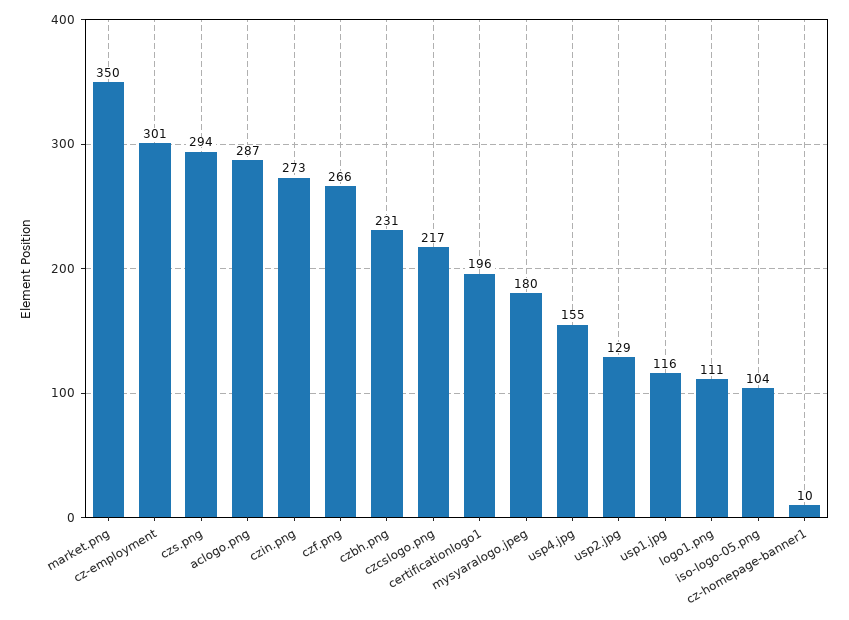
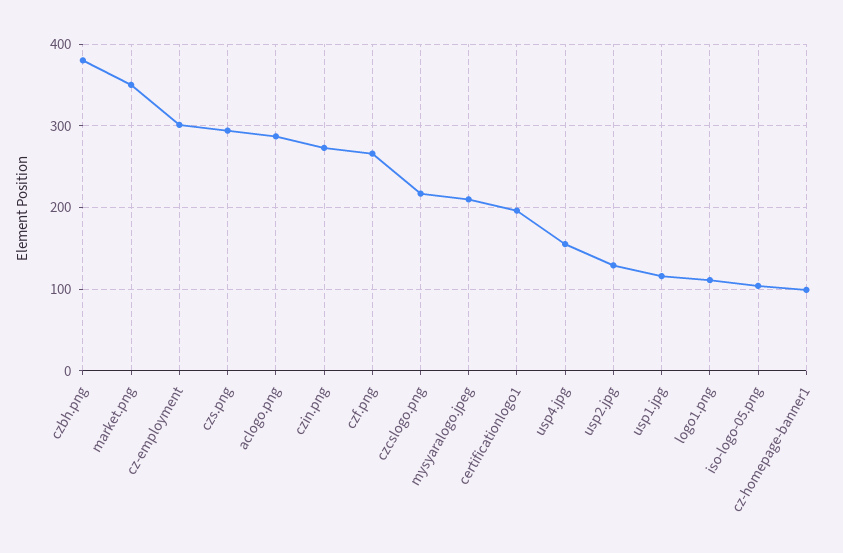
  {
    "market.png": 350,
    "cz-employment": 301,
    "czs.png": 294,
    "aclogo.png": 287,
    "czin.png": 273,
    "czf.png": 266,
-   "czbh.png": 231,
+   "czbh.png": 380,
    "czcslogo.png": 217,
    "certificationlogo1": 196,
-   "mysyaralogo.jpeg": 180,
+   "mysyaralogo.jpeg": 210,
    "usp4.jpg": 155,
    "usp2.jpg": 129,
    "usp1.jpg": 116,
    "logo1.png": 111,
    "iso-logo-05.png": 104,
-   "cz-homepage-banner1": 10
+   "cz-homepage-banner1": 100
  }

